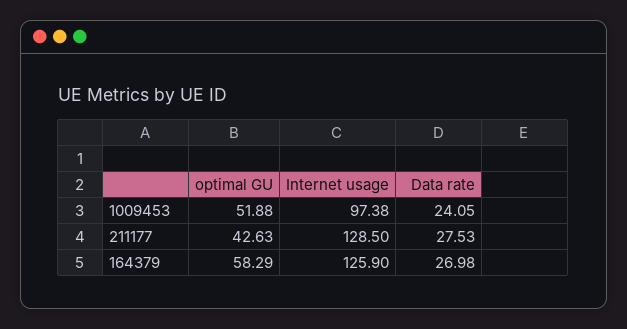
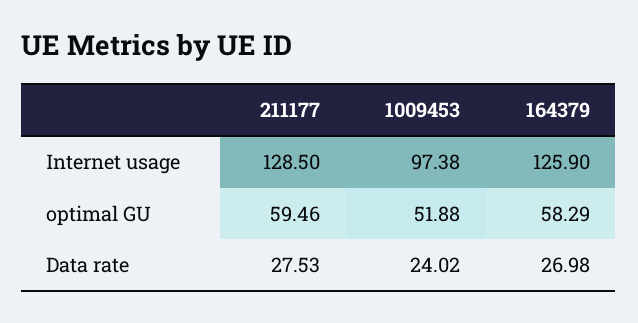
  {
    "optimal GU": {
      "1009453": 51.88,
-     "211177": 42.63,
+     "211177": 59.46,
      "164379": 58.29
    },
    "Internet usage": {
      "1009453": 97.38,
      "211177": 128.5,
      "164379": 125.9
    },
    "Data rate": {
-     "1009453": 24.05,
+     "1009453": 24.02,
      "211177": 27.53,
      "164379": 26.98
    }
  }

